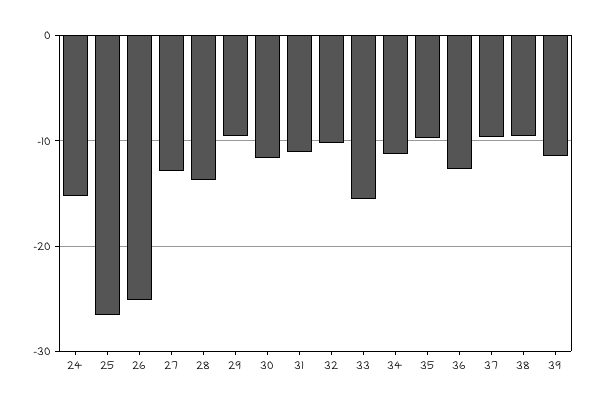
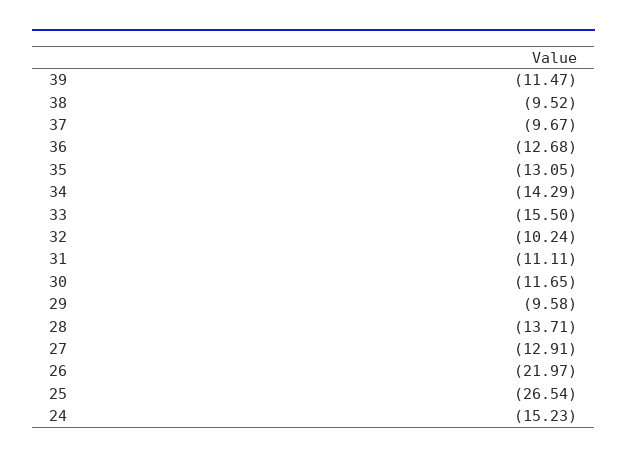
  {
    "24": -15.23,
    "25": -26.54,
-   "26": -25,
+   "26": -21.97,
    "27": -12.91,
    "28": -13.71,
    "29": -9.58,
    "30": -11.65,
    "31": -11.11,
    "32": -10.24,
    "33": -15.5,
-   "34": -11,
+   "34": -14.29,
-   "35": -10,
+   "35": -13.05,
    "36": -12.68,
    "37": -9.67,
    "38": -9.52,
    "39": -11.47
  }

